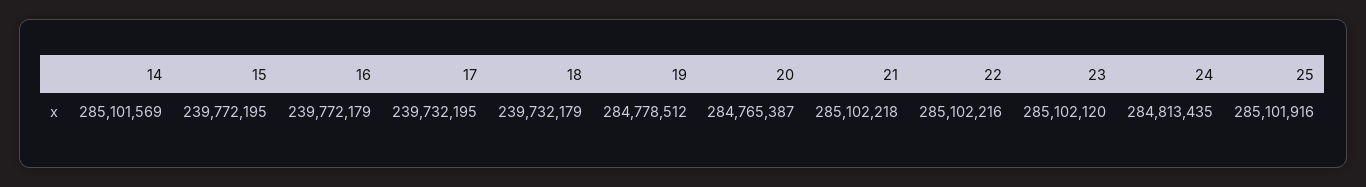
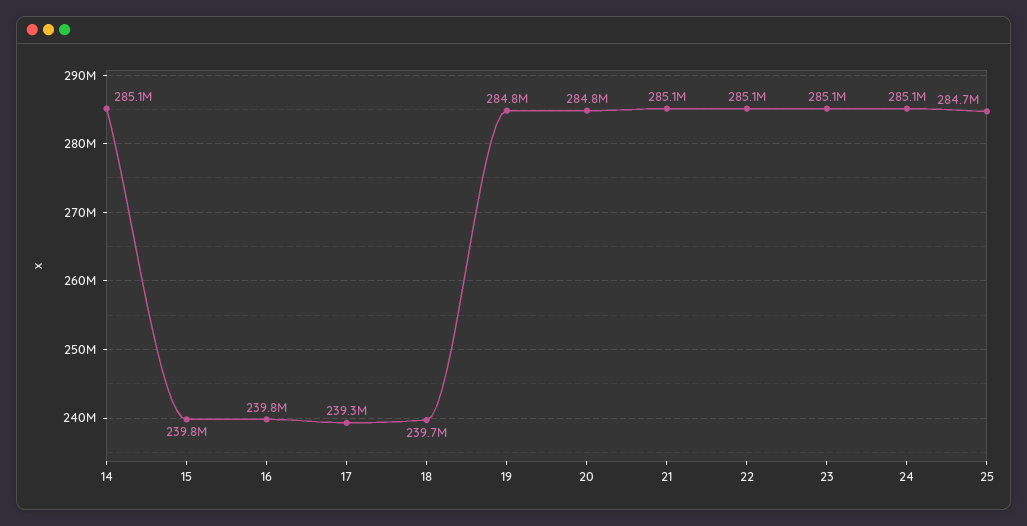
  {
    "14": 285101569,
    "15": 239772195,
    "16": 239772179,
-   "17": 239732195,
+   "17": 239300000,
    "18": 239732179,
    "19": 284778512,
    "20": 284765387,
    "21": 285102218,
    "22": 285102216,
    "23": 285102120,
-   "24": 284813435,
+   "24": 285100000,
-   "25": 285101916
+   "25": 284700000
  }

